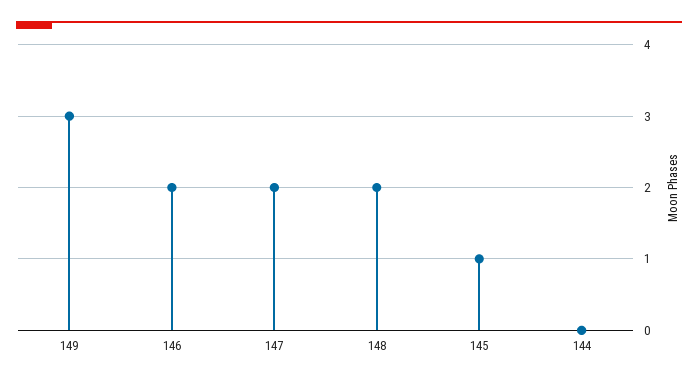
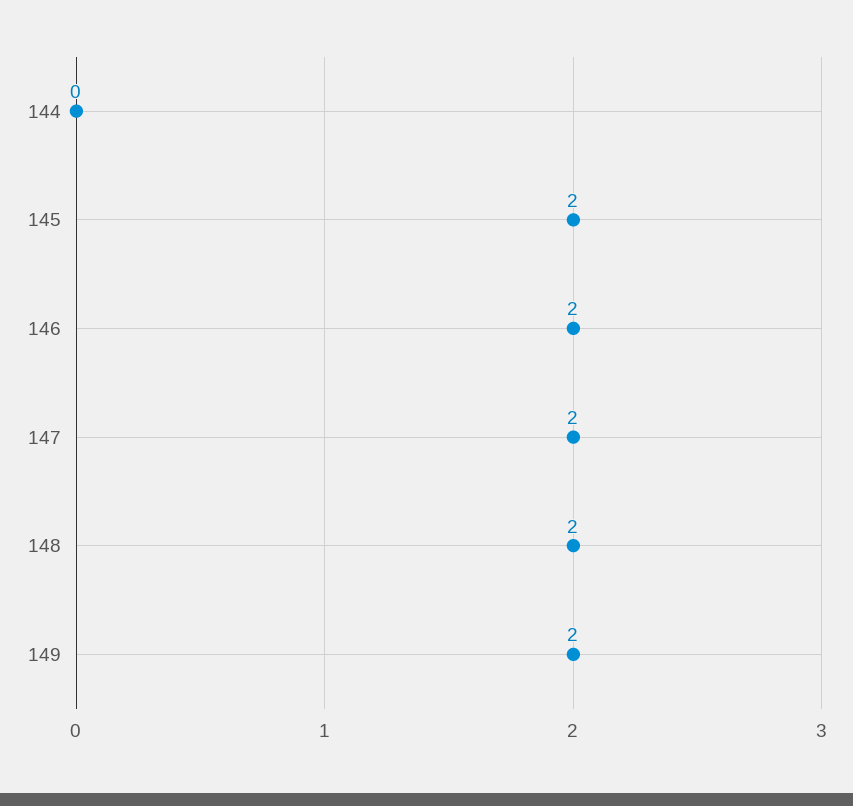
  {
-   "149": 3,
+   "149": 2,
    "146": 2,
    "147": 2,
    "148": 2,
-   "145": 1,
+   "145": 2,
    "144": 0
  }

